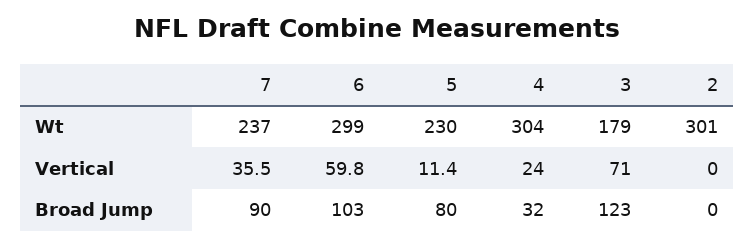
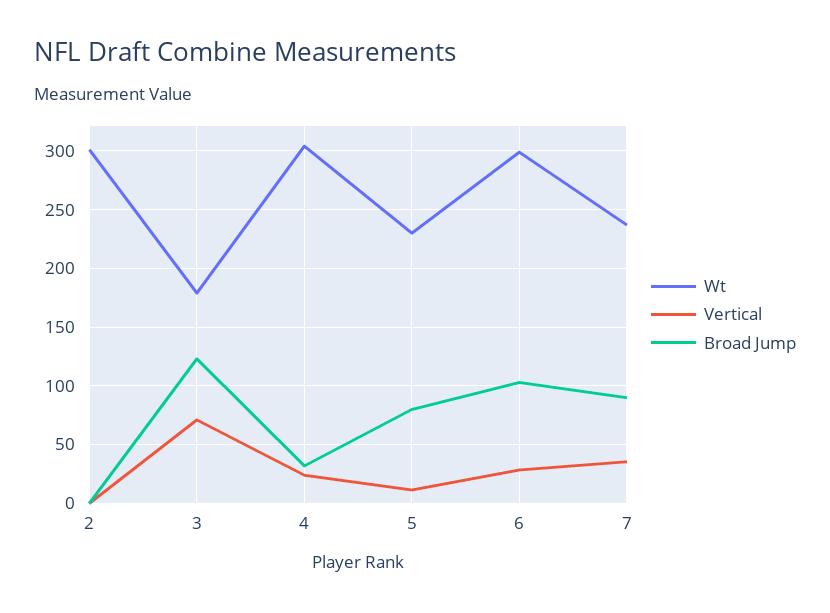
  {
    "Wt": {
      "7": 237,
      "6": 299,
      "5": 230,
      "4": 304,
      "3": 179,
      "2": 301
    },
    "Vertical": {
      "7": 35.5,
-     "6": 59.8,
+     "6": 30,
      "5": 11.4,
      "4": 24,
      "3": 71,
      "2": 0
    },
    "Broad Jump": {
      "7": 90,
      "6": 103,
      "5": 80,
      "4": 32,
      "3": 123,
      "2": 0
    }
  }

